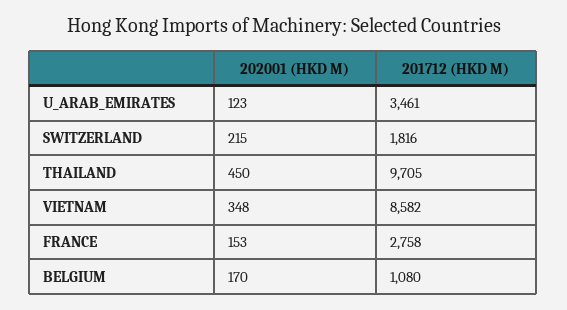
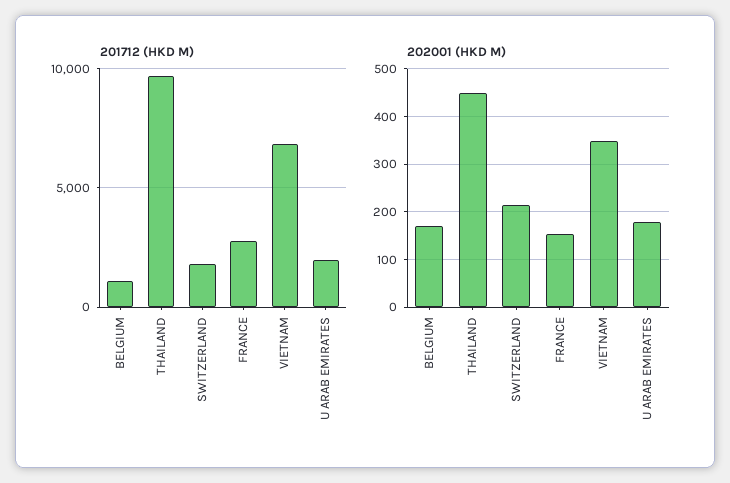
  {
    "202001 (HKD M)": {
-     "U_ARAB_EMIRATES": 123,
+     "U_ARAB_EMIRATES": 180,
      "SWITZERLAND": 215,
      "THAILAND": 450,
      "VIETNAM": 348,
      "FRANCE": 153,
      "BELGIUM": 170
    },
    "201712 (HKD M)": {
-     "U_ARAB_EMIRATES": 3461,
+     "U_ARAB_EMIRATES": 2000,
      "SWITZERLAND": 1816,
      "THAILAND": 9705,
-     "VIETNAM": 8582,
+     "VIETNAM": 7000,
      "FRANCE": 2758,
      "BELGIUM": 1080
    }
  }

